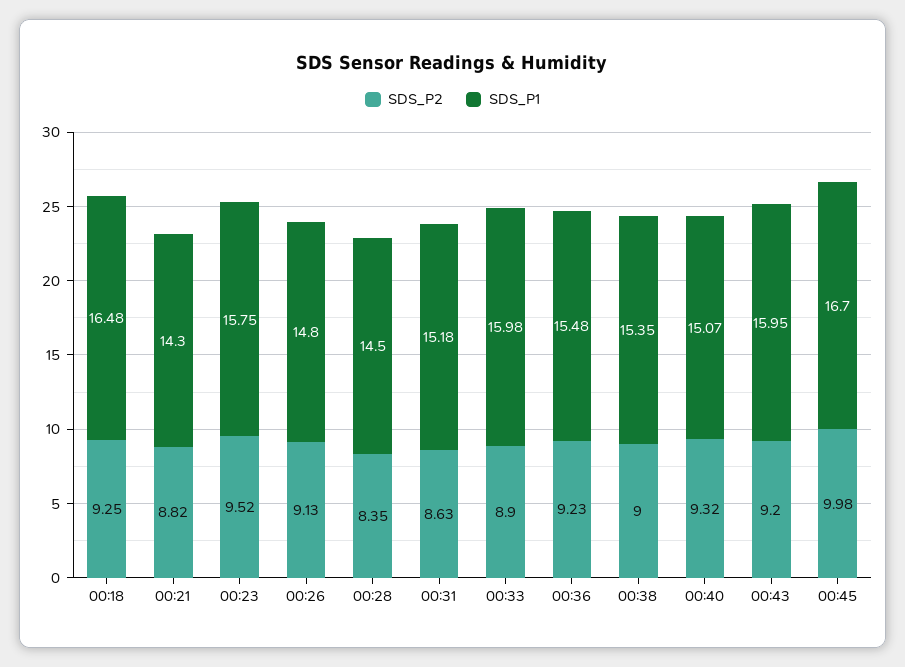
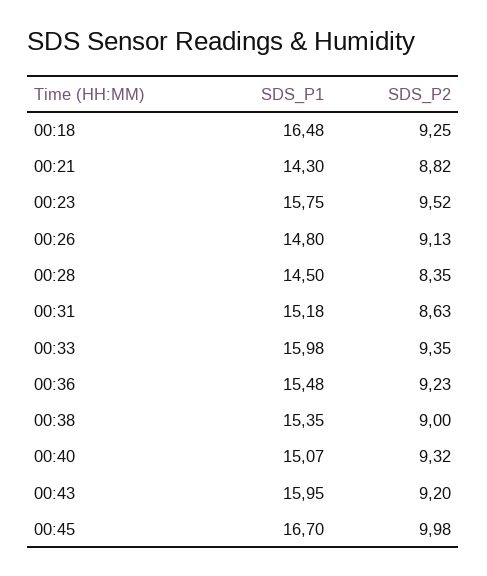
  {
    "SDS_P2": {
      "00:18": 9.25,
      "00:21": 8.82,
      "00:23": 9.52,
      "00:26": 9.13,
      "00:28": 8.35,
      "00:31": 8.63,
-     "00:33": 8.9,
+     "00:33": 9.35,
      "00:36": 9.23,
      "00:38": 9,
      "00:40": 9.32,
      "00:43": 9.2,
      "00:45": 9.98
    },
    "SDS_P1": {
      "00:18": 16.48,
      "00:21": 14.3,
      "00:23": 15.75,
      "00:26": 14.8,
      "00:28": 14.5,
      "00:31": 15.18,
      "00:33": 15.98,
      "00:36": 15.48,
      "00:38": 15.35,
      "00:40": 15.07,
      "00:43": 15.95,
      "00:45": 16.7
    }
  }

